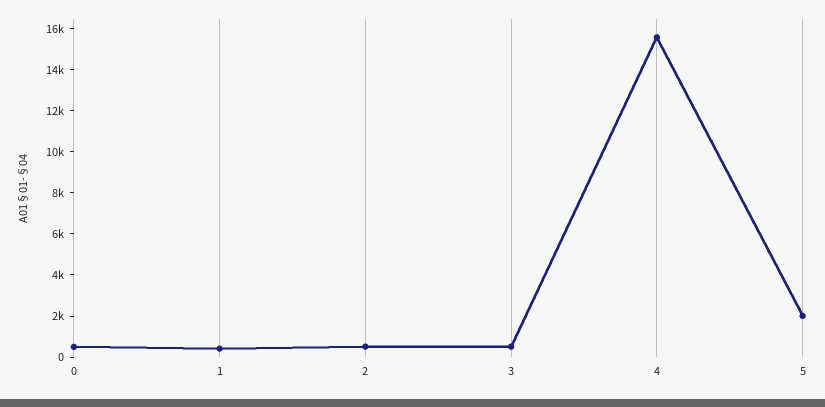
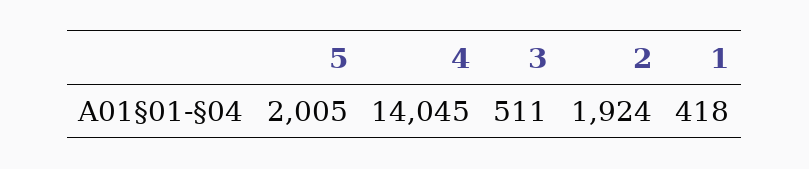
  {
-   "0": 500,
    "1": 418,
-   "2": 500,
+   "2": 1924,
    "3": 511,
-   "4": 15500,
+   "4": 14045,
    "5": 2005
  }

